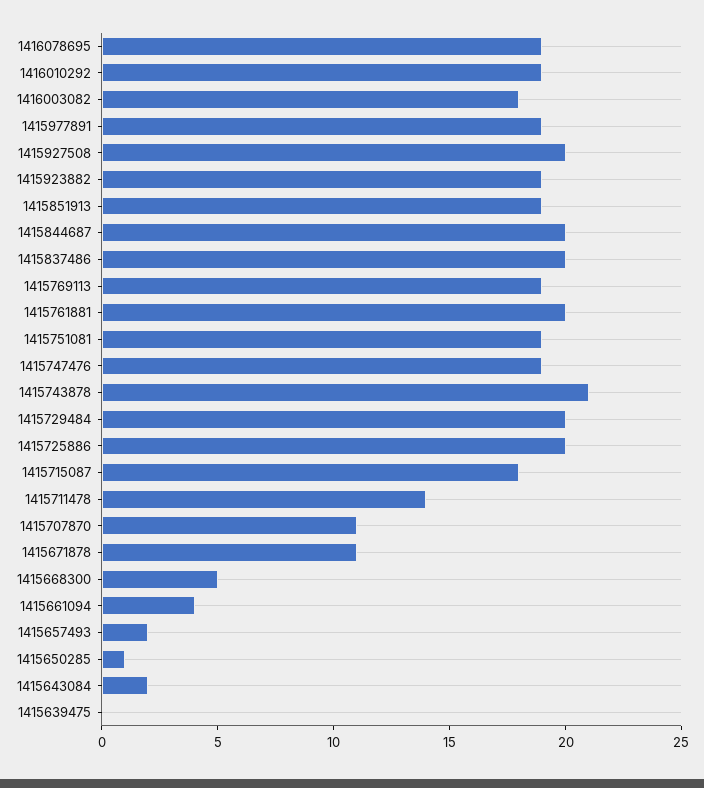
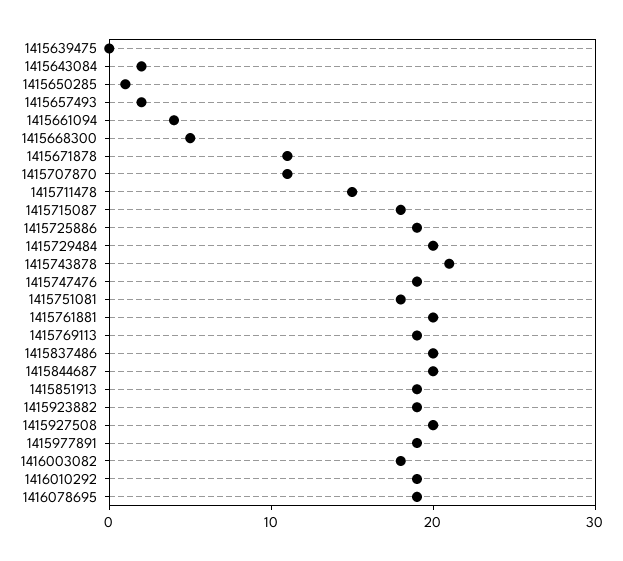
  {
    "1416078695": 19,
    "1416010292": 19,
    "1416003082": 18,
    "1415977891": 19,
    "1415927508": 20,
    "1415923882": 19,
    "1415851913": 19,
    "1415844687": 20,
    "1415837486": 20,
    "1415769113": 19,
    "1415761881": 20,
-   "1415751081": 19,
+   "1415751081": 18,
    "1415747476": 19,
    "1415743878": 21,
    "1415729484": 20,
-   "1415725886": 20,
+   "1415725886": 19,
    "1415715087": 18,
-   "1415711478": 14,
+   "1415711478": 15,
    "1415707870": 11,
    "1415671878": 11,
    "1415668300": 5,
    "1415661094": 4,
    "1415657493": 2,
    "1415650285": 1,
    "1415643084": 2,
    "1415639475": 0
  }

